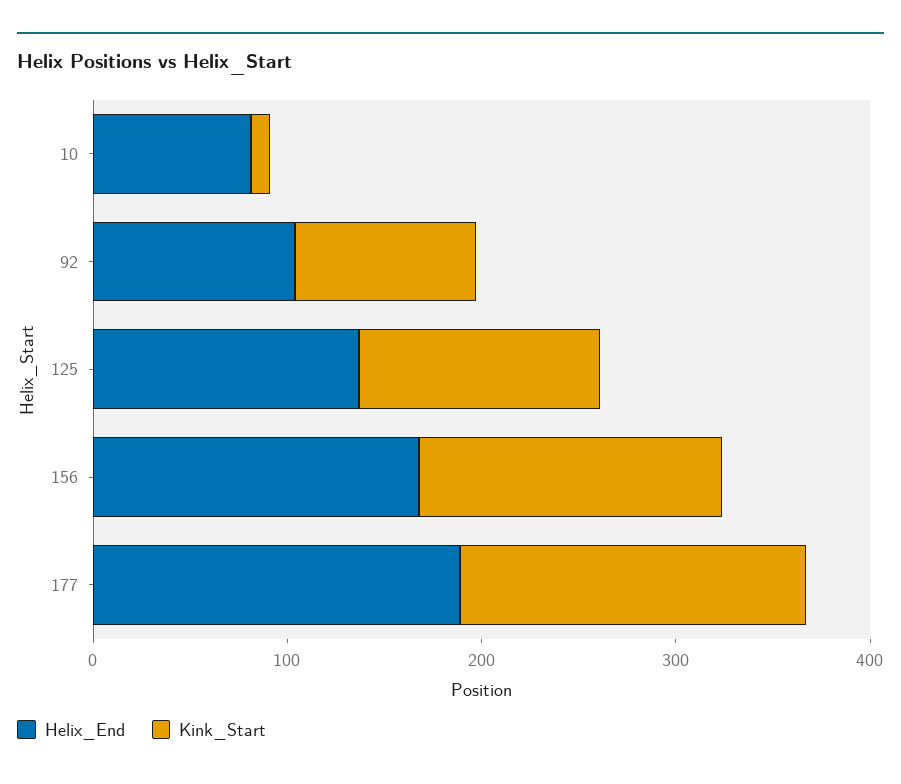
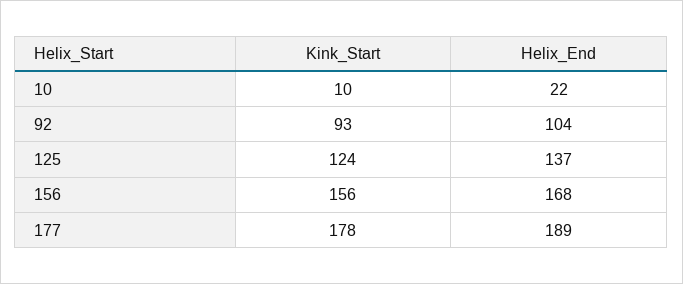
  {
    "Helix_End": {
-     "10": 80,
+     "10": 22,
      "92": 104,
      "125": 137,
      "156": 168,
      "177": 189
    },
    "Kink_Start": {
      "10": 10,
      "92": 93,
      "125": 124,
      "156": 156,
      "177": 178
    }
  }

